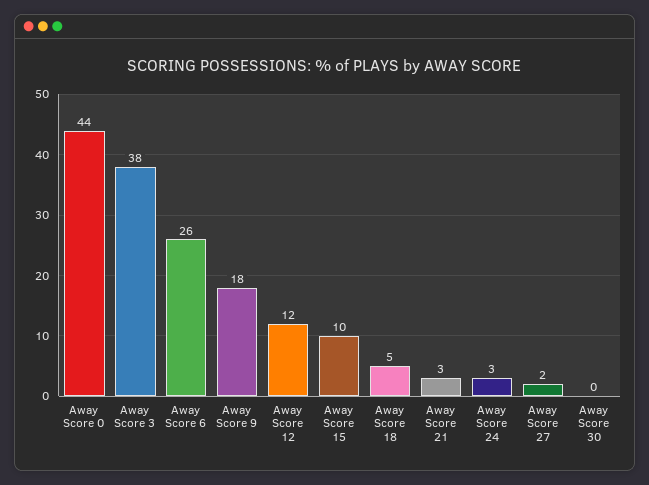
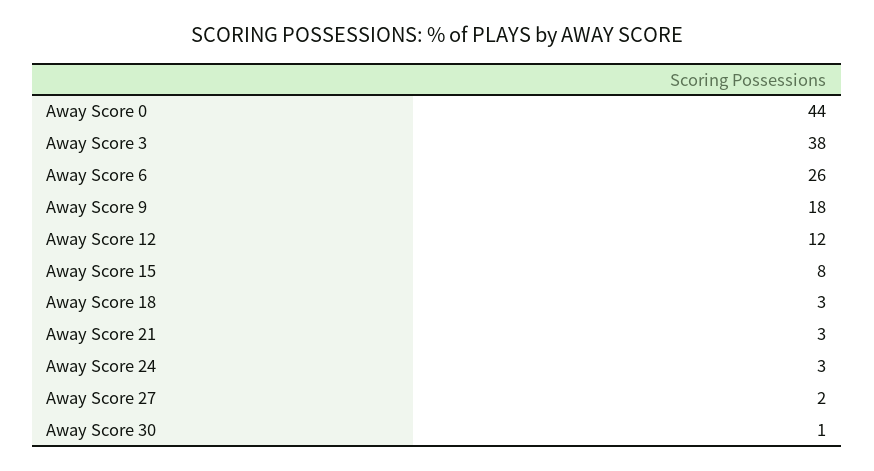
  {
    "Away Score 0": 44,
    "Away Score 3": 38,
    "Away Score 6": 26,
    "Away Score 9": 18,
    "Away Score 12": 12,
-   "Away Score 15": 10,
+   "Away Score 15": 8,
-   "Away Score 18": 5,
+   "Away Score 18": 3,
    "Away Score 21": 3,
    "Away Score 24": 3,
    "Away Score 27": 2,
-   "Away Score 30": 0
+   "Away Score 30": 1
  }

